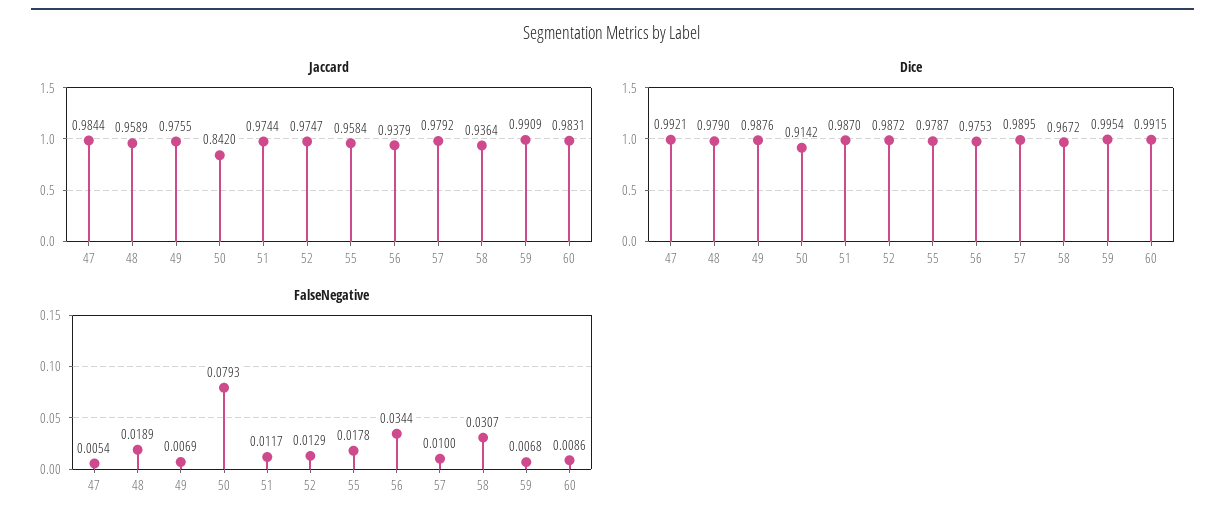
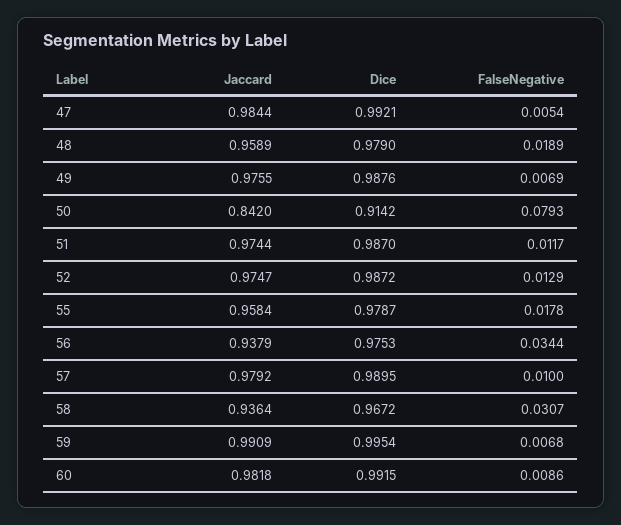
  {
    "Jaccard": {
      "47": 0.9844,
      "48": 0.9589,
      "49": 0.9755,
      "50": 0.842,
      "51": 0.9744,
      "52": 0.9747,
      "55": 0.9584,
      "56": 0.9379,
      "57": 0.9792,
      "58": 0.9364,
      "59": 0.9909,
-     "60": 0.9831
+     "60": 0.9818
    },
    "Dice": {
      "47": 0.9921,
      "48": 0.979,
      "49": 0.9876,
      "50": 0.9142,
      "51": 0.987,
      "52": 0.9872,
      "55": 0.9787,
      "56": 0.9753,
      "57": 0.9895,
      "58": 0.9672,
      "59": 0.9954,
      "60": 0.9915
    },
    "FalseNegative": {
      "47": 0.0054,
      "48": 0.0189,
      "49": 0.0069,
      "50": 0.0793,
      "51": 0.0117,
      "52": 0.0129,
      "55": 0.0178,
      "56": 0.0344,
      "57": 0.01,
      "58": 0.0307,
      "59": 0.0068,
      "60": 0.0086
    }
  }

